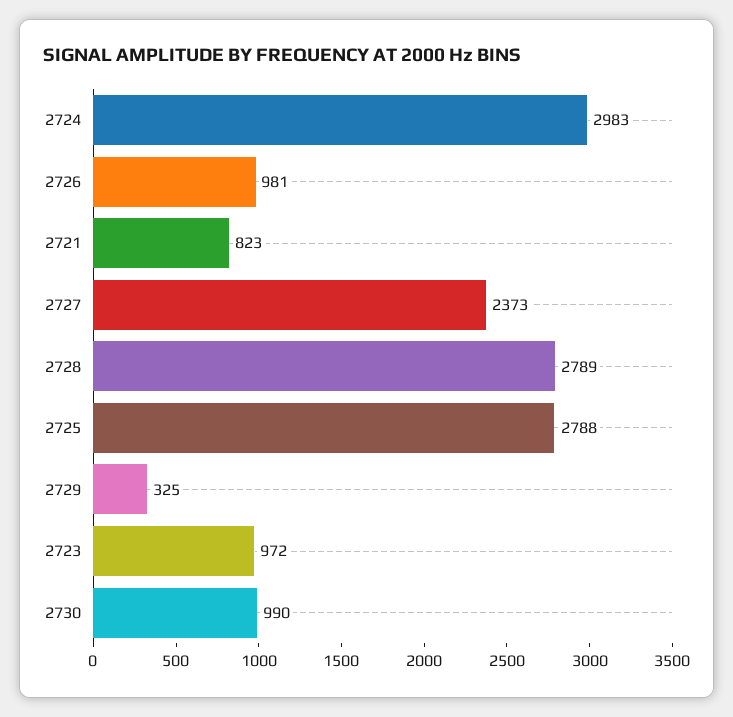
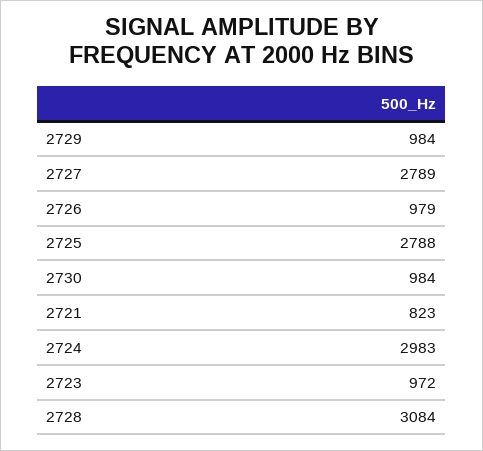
  {
    "2724": 2983,
-   "2726": 981,
+   "2726": 979,
    "2721": 823,
-   "2727": 2373,
+   "2727": 2789,
-   "2728": 2789,
+   "2728": 3084,
    "2725": 2788,
-   "2729": 325,
+   "2729": 984,
    "2723": 972,
-   "2730": 990
+   "2730": 984
  }

